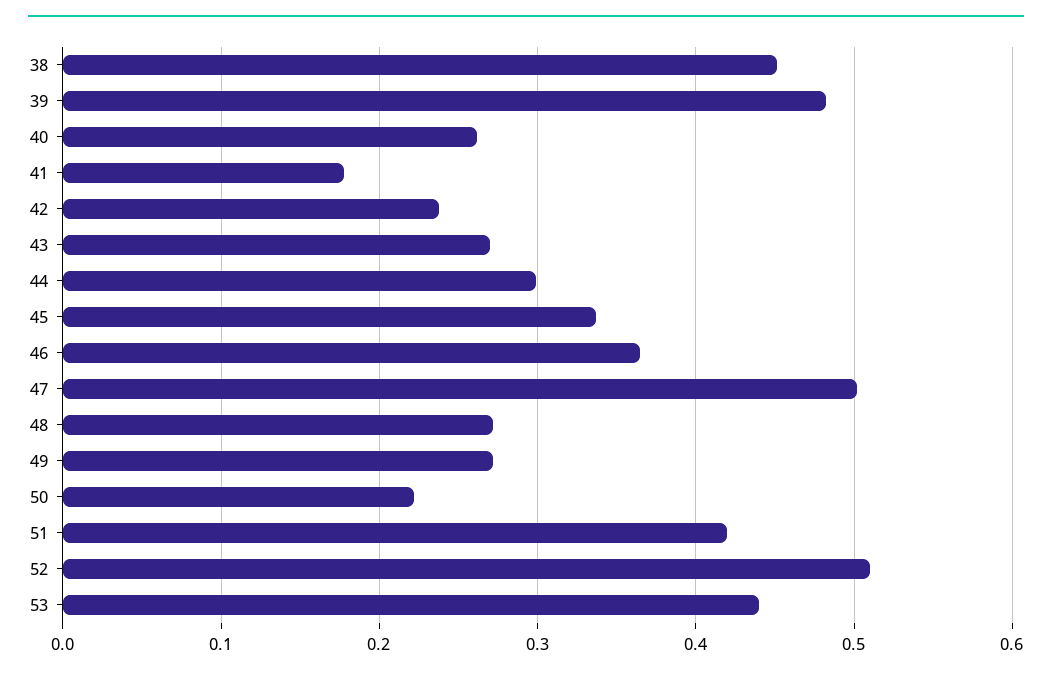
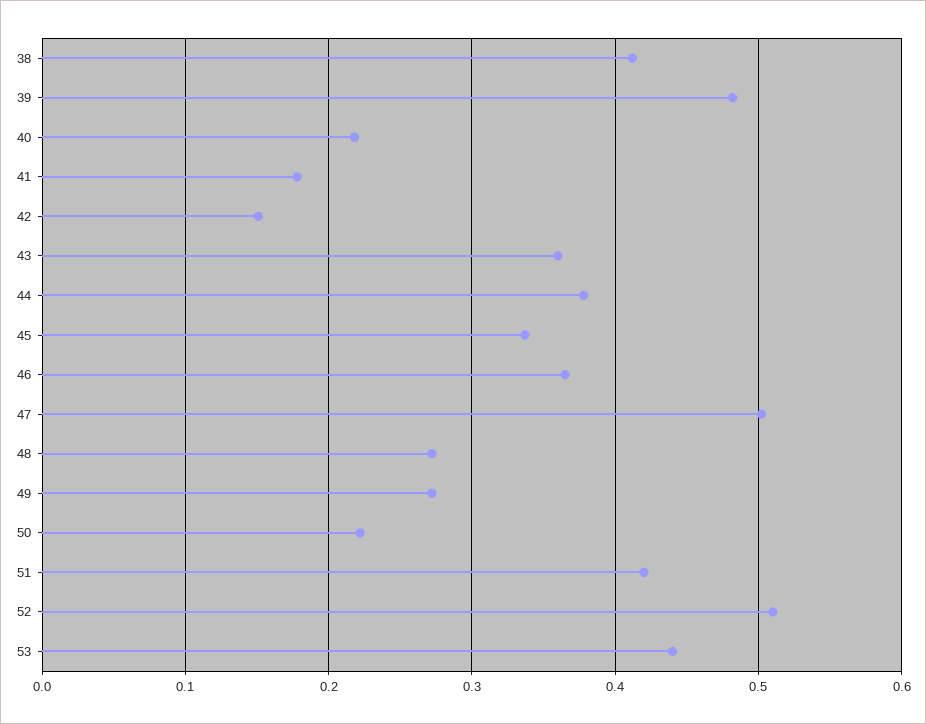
  {
-   "38": 0.45,
+   "38": 0.41,
    "39": 0.48,
-   "40": 0.26,
+   "40": 0.22,
    "41": 0.18,
-   "42": 0.24,
+   "42": 0.15,
-   "43": 0.27,
+   "43": 0.36,
-   "44": 0.3,
+   "44": 0.38,
    "45": 0.34,
    "46": 0.37,
    "47": 0.5,
    "48": 0.27,
    "49": 0.27,
    "50": 0.22,
    "51": 0.42,
    "52": 0.51,
    "53": 0.44
  }

